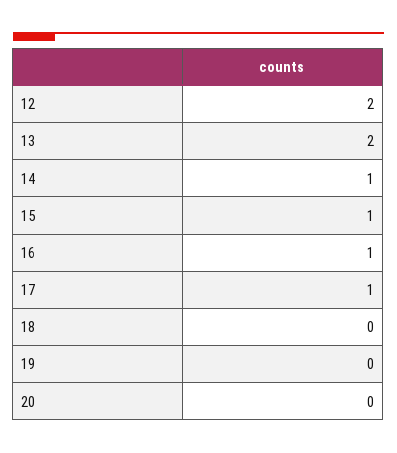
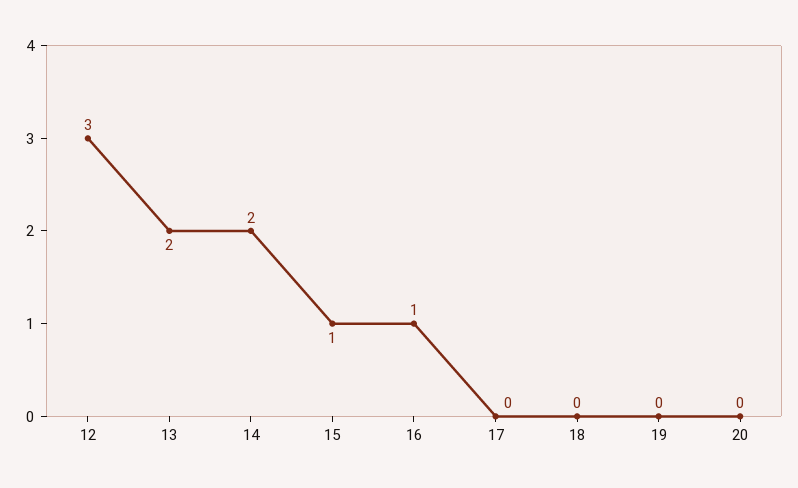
  {
-   "12": 2,
+   "12": 3,
    "13": 2,
-   "14": 1,
+   "14": 2,
    "15": 1,
    "16": 1,
-   "17": 1,
+   "17": 0,
    "18": 0,
    "19": 0,
    "20": 0
  }

